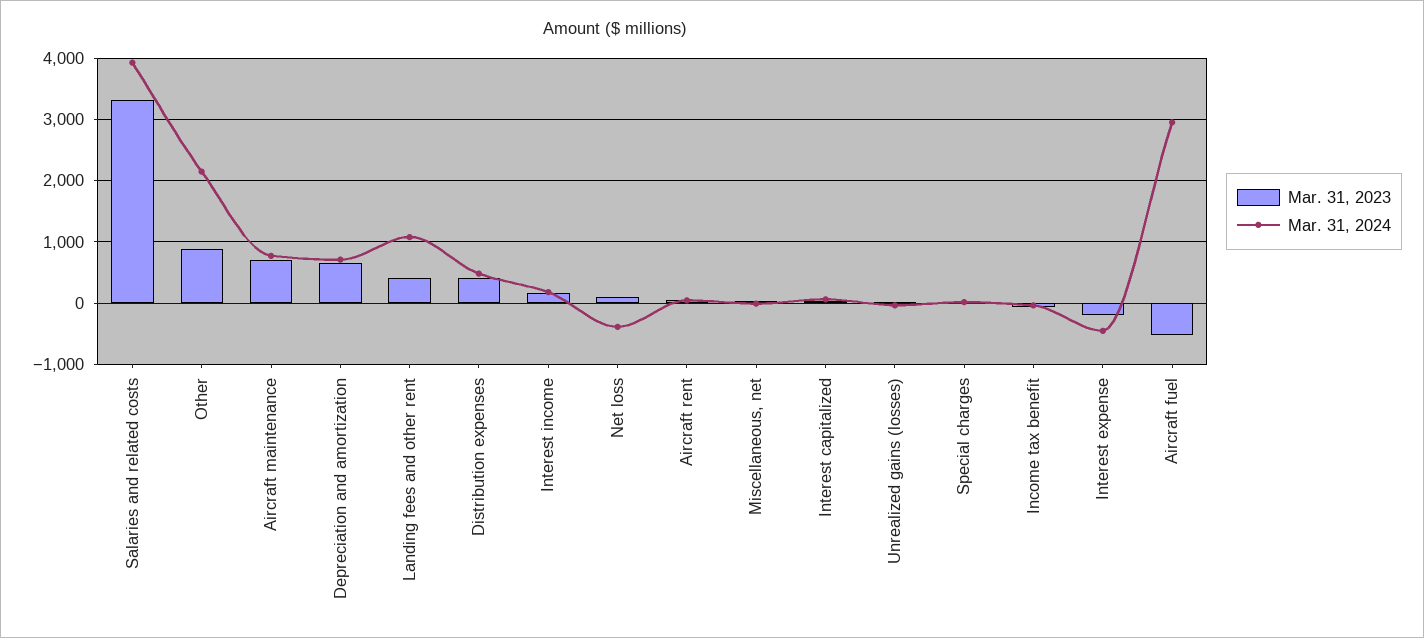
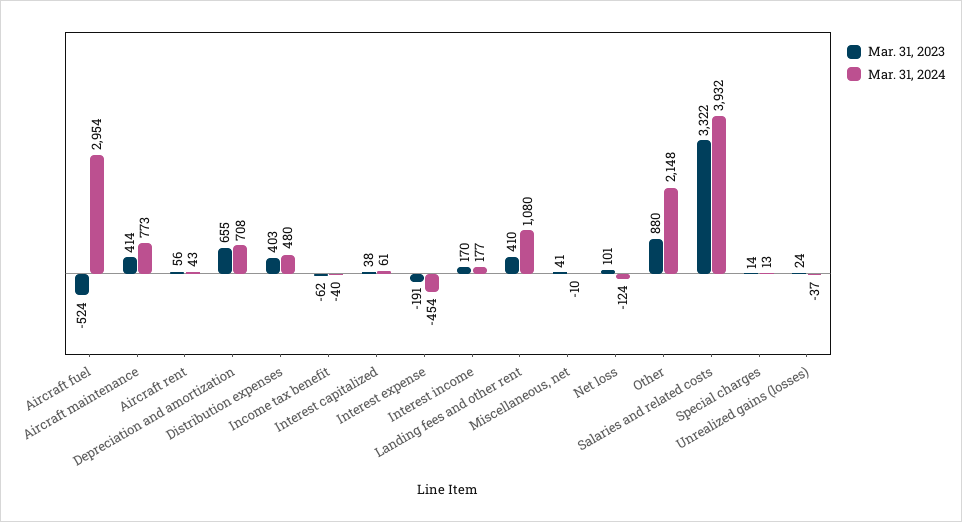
  {
    "Mar. 31, 2023": {
      "Salaries and related costs": 3322,
      "Other": 880,
-     "Aircraft maintenance": 700,
+     "Aircraft maintenance": 414,
      "Depreciation and amortization": 655,
      "Landing fees and other rent": 410,
      "Distribution expenses": 403,
      "Interest income": 170,
      "Net loss": 101,
      "Aircraft rent": 56,
      "Miscellaneous, net": 41,
      "Interest capitalized": 38,
      "Unrealized gains (losses)": 24,
      "Special charges": 14,
      "Income tax benefit": -62,
      "Interest expense": -191,
      "Aircraft fuel": -524
    },
    "Mar. 31, 2024": {
      "Salaries and related costs": 3932,
      "Other": 2148,
      "Aircraft maintenance": 773,
      "Depreciation and amortization": 708,
      "Landing fees and other rent": 1080,
      "Distribution expenses": 480,
      "Interest income": 177,
-     "Net loss": -400,
+     "Net loss": -124,
      "Aircraft rent": 43,
      "Miscellaneous, net": -10,
      "Interest capitalized": 61,
      "Unrealized gains (losses)": -37,
      "Special charges": 13,
      "Income tax benefit": -40,
      "Interest expense": -454,
      "Aircraft fuel": 2954
    }
  }

